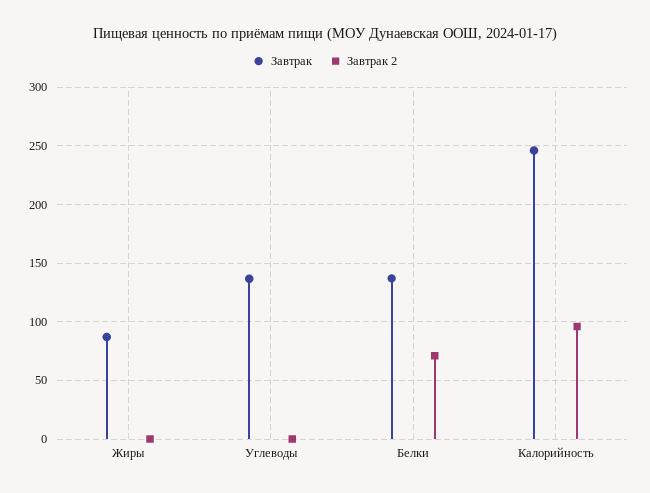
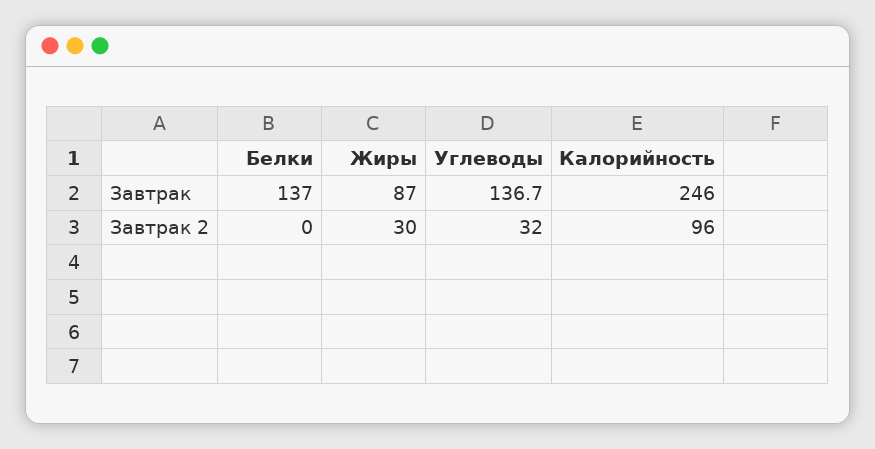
  {
    "Завтрак": {
      "Жиры": 87,
      "Углеводы": 136.7,
      "Белки": 137,
      "Калорийность": 246
    },
    "Завтрак 2": {
-     "Жиры": 0,
+     "Жиры": 30,
-     "Углеводы": 0,
+     "Углеводы": 32,
-     "Белки": 70,
+     "Белки": 0,
      "Калорийность": 96
    }
  }

